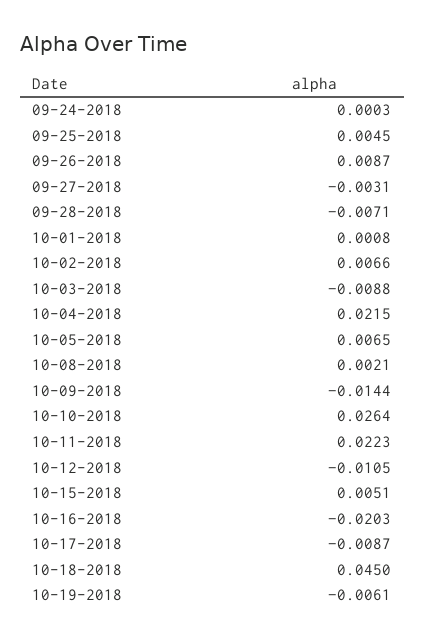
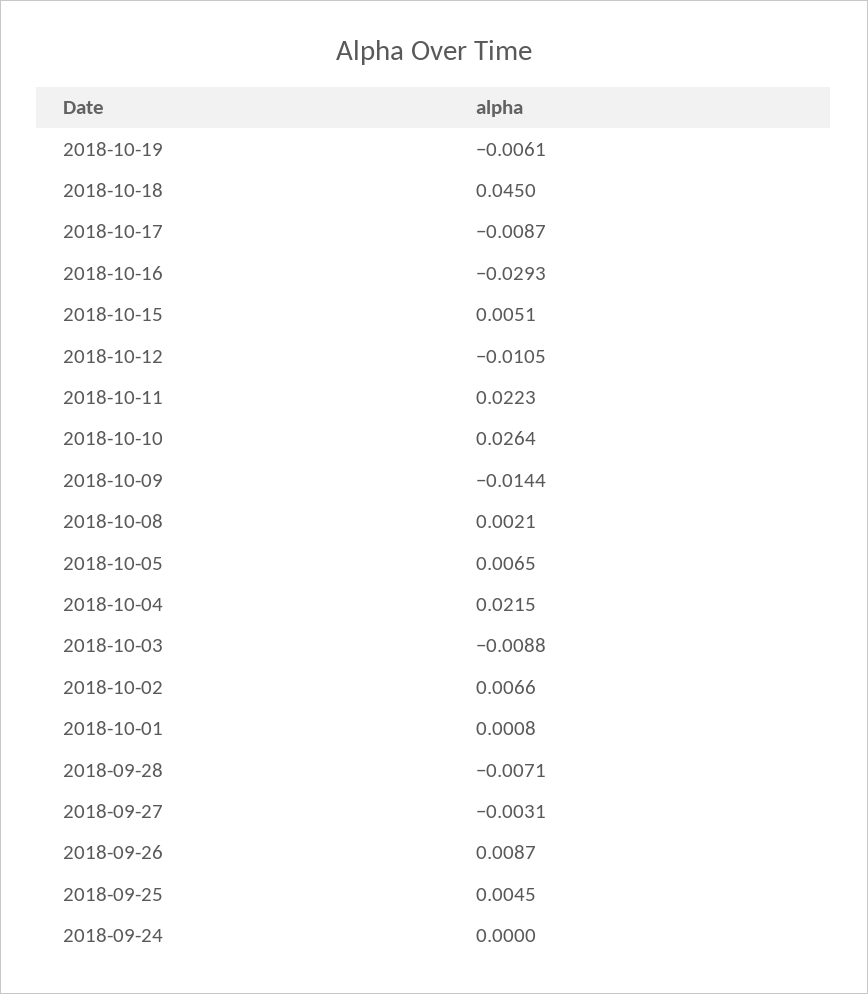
  {
-   "09-24-2018": 0.0003,
+   "09-24-2018": 0,
    "09-25-2018": 0.0045,
    "09-26-2018": 0.0087,
    "09-27-2018": -0.0031,
    "09-28-2018": -0.0071,
    "10-01-2018": 0.0008,
    "10-02-2018": 0.0066,
    "10-03-2018": -0.0088,
    "10-04-2018": 0.0215,
    "10-05-2018": 0.0065,
    "10-08-2018": 0.0021,
    "10-09-2018": -0.0144,
    "10-10-2018": 0.0264,
    "10-11-2018": 0.0223,
    "10-12-2018": -0.0105,
    "10-15-2018": 0.0051,
-   "10-16-2018": -0.0203,
+   "10-16-2018": -0.0293,
    "10-17-2018": -0.0087,
    "10-18-2018": 0.045,
    "10-19-2018": -0.0061
  }

